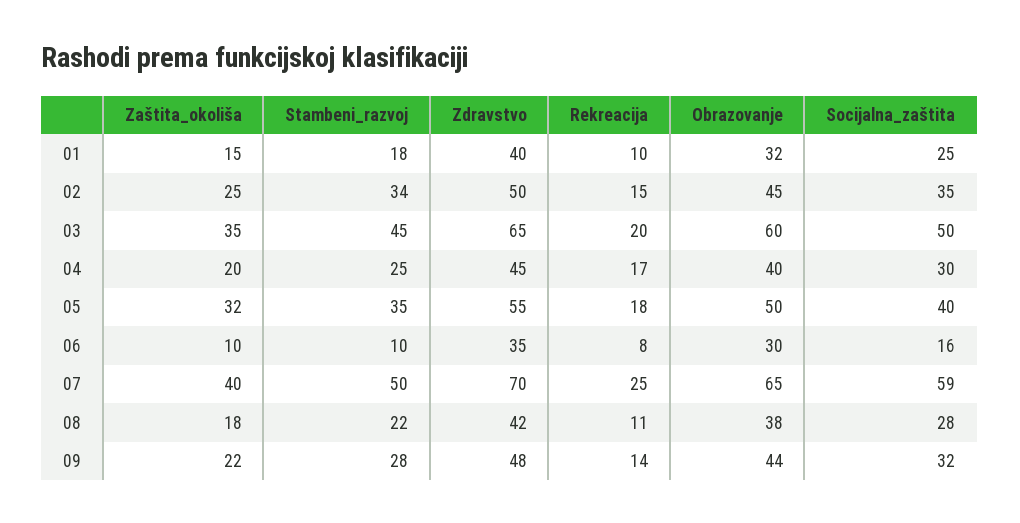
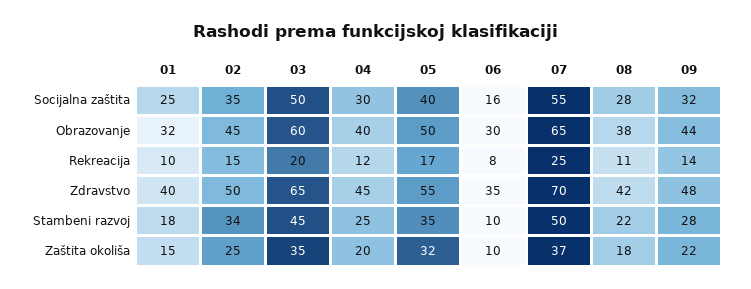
  {
    "Zaštita_okoliša": {
      "01": 15,
      "02": 25,
      "03": 35,
      "04": 20,
      "05": 32,
      "06": 10,
-     "07": 40,
+     "07": 37,
      "08": 18,
      "09": 22
    },
    "Stambeni_razvoj": {
      "01": 18,
      "02": 34,
      "03": 45,
      "04": 25,
      "05": 35,
      "06": 10,
      "07": 50,
      "08": 22,
      "09": 28
    },
    "Zdravstvo": {
      "01": 40,
      "02": 50,
      "03": 65,
      "04": 45,
      "05": 55,
      "06": 35,
      "07": 70,
      "08": 42,
      "09": 48
    },
    "Rekreacija": {
      "01": 10,
      "02": 15,
      "03": 20,
-     "04": 17,
+     "04": 12,
-     "05": 18,
+     "05": 17,
      "06": 8,
      "07": 25,
      "08": 11,
      "09": 14
    },
    "Obrazovanje": {
      "01": 32,
      "02": 45,
      "03": 60,
      "04": 40,
      "05": 50,
      "06": 30,
      "07": 65,
      "08": 38,
      "09": 44
    },
    "Socijalna_zaštita": {
      "01": 25,
      "02": 35,
      "03": 50,
      "04": 30,
      "05": 40,
      "06": 16,
-     "07": 59,
+     "07": 55,
      "08": 28,
      "09": 32
    }
  }

